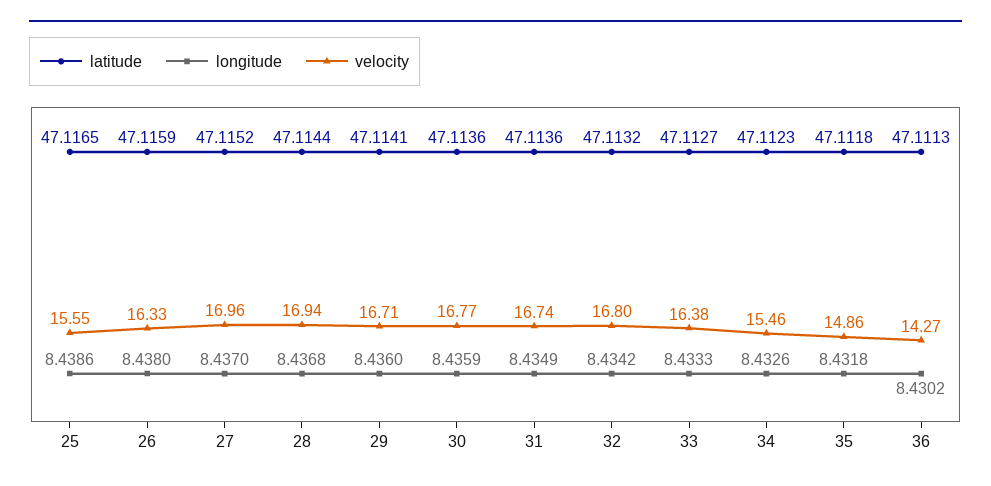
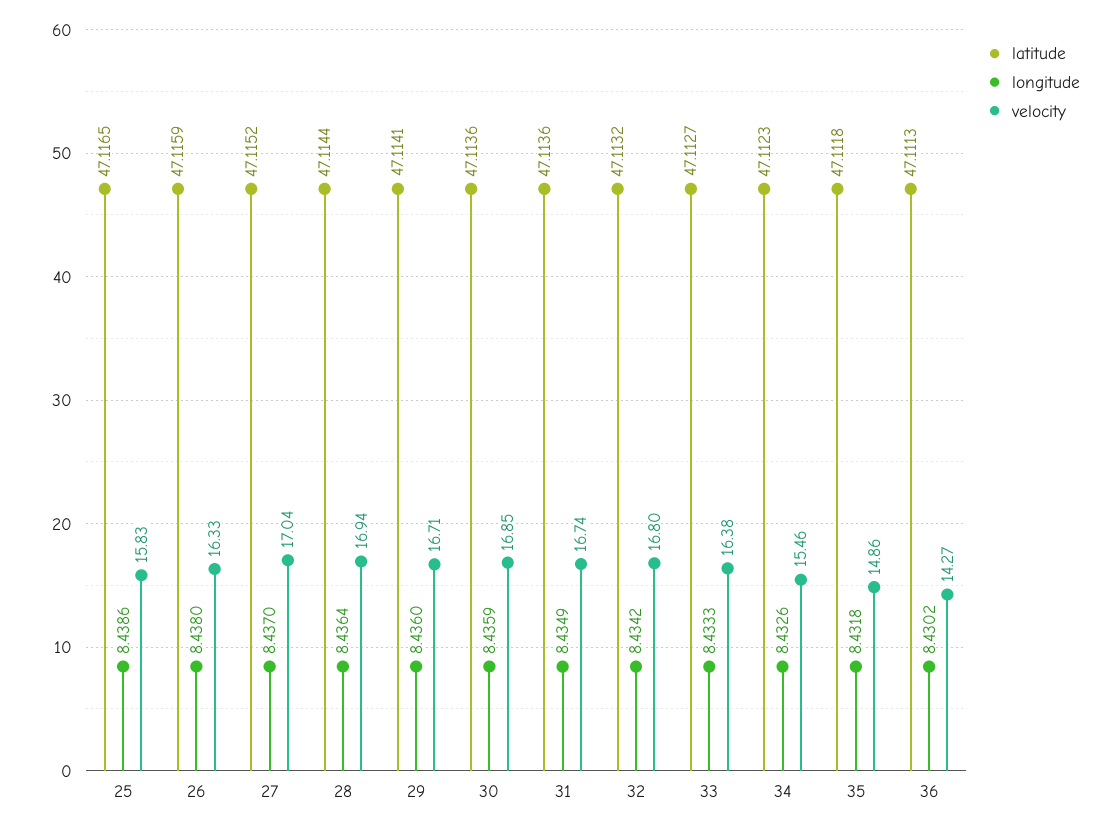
  {
    "latitude": {
      "25": 47.1165,
      "26": 47.1159,
      "27": 47.1152,
      "28": 47.1144,
      "29": 47.1141,
      "30": 47.1136,
      "31": 47.1136,
      "32": 47.1132,
      "33": 47.1127,
      "34": 47.1123,
      "35": 47.1118,
      "36": 47.1113
    },
    "longitude": {
      "25": 8.4386,
      "26": 8.438,
      "27": 8.437,
-     "28": 8.4368,
+     "28": 8.4364,
      "29": 8.436,
      "30": 8.4359,
      "31": 8.4349,
      "32": 8.4342,
      "33": 8.4333,
      "34": 8.4326,
      "35": 8.4318,
      "36": 8.4302
    },
    "velocity": {
-     "25": 15.55,
+     "25": 15.83,
      "26": 16.33,
-     "27": 16.96,
+     "27": 17.04,
      "28": 16.94,
      "29": 16.71,
-     "30": 16.77,
+     "30": 16.85,
      "31": 16.74,
      "32": 16.8,
      "33": 16.38,
      "34": 15.46,
      "35": 14.86,
      "36": 14.27
    }
  }

